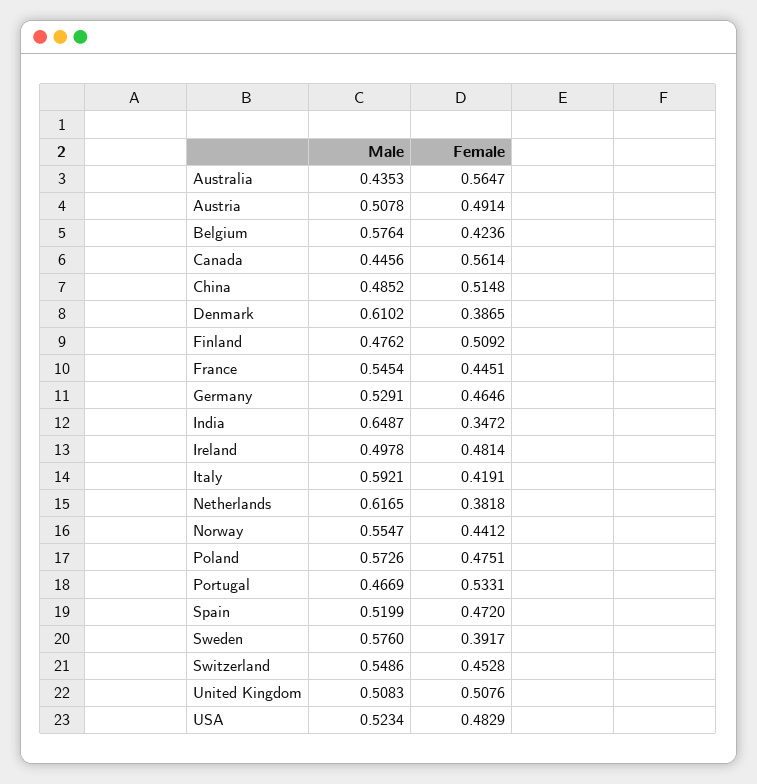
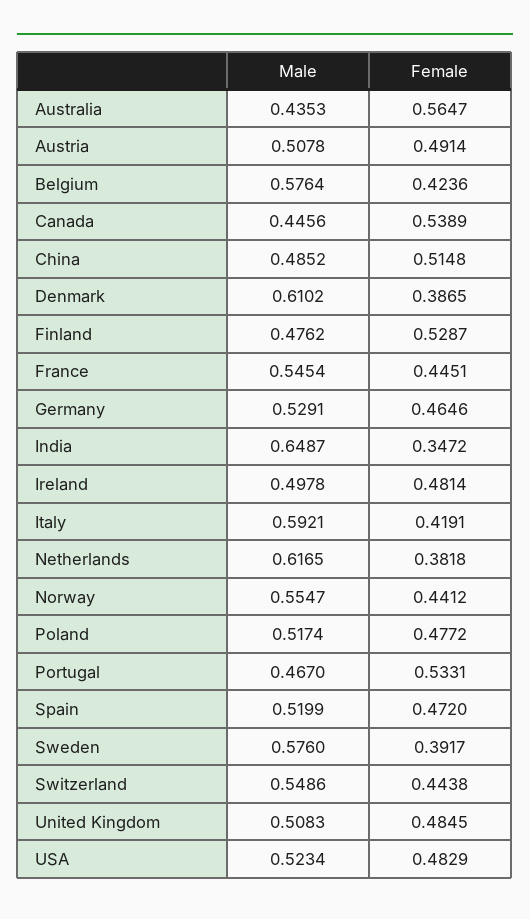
  {
    "Male": {
      "Australia": 0.4353,
      "Austria": 0.5078,
      "Belgium": 0.5764,
      "Canada": 0.4456,
      "China": 0.4852,
      "Denmark": 0.6102,
      "Finland": 0.4762,
      "France": 0.5454,
      "Germany": 0.5291,
      "India": 0.6487,
      "Ireland": 0.4978,
      "Italy": 0.5921,
      "Netherlands": 0.6165,
      "Norway": 0.5547,
-     "Poland": 0.5726,
+     "Poland": 0.5174,
-     "Portugal": 0.4669,
+     "Portugal": 0.467,
      "Spain": 0.5199,
      "Sweden": 0.576,
      "Switzerland": 0.5486,
      "United Kingdom": 0.5083,
      "USA": 0.5234
    },
    "Female": {
      "Australia": 0.5647,
      "Austria": 0.4914,
      "Belgium": 0.4236,
-     "Canada": 0.5614,
+     "Canada": 0.5389,
      "China": 0.5148,
      "Denmark": 0.3865,
-     "Finland": 0.5092,
+     "Finland": 0.5287,
      "France": 0.4451,
      "Germany": 0.4646,
      "India": 0.3472,
      "Ireland": 0.4814,
      "Italy": 0.4191,
      "Netherlands": 0.3818,
      "Norway": 0.4412,
-     "Poland": 0.4751,
+     "Poland": 0.4772,
      "Portugal": 0.5331,
      "Spain": 0.472,
      "Sweden": 0.3917,
-     "Switzerland": 0.4528,
+     "Switzerland": 0.4438,
-     "United Kingdom": 0.5076,
+     "United Kingdom": 0.4845,
      "USA": 0.4829
    }
  }

